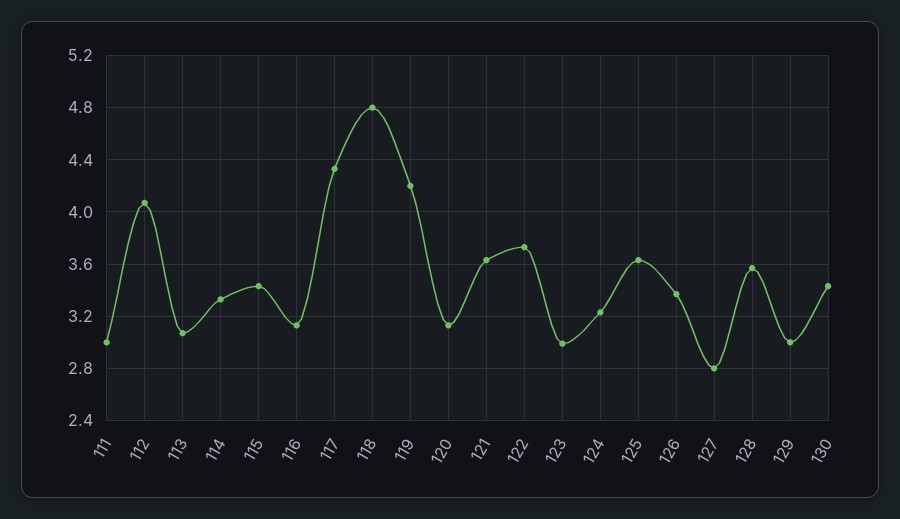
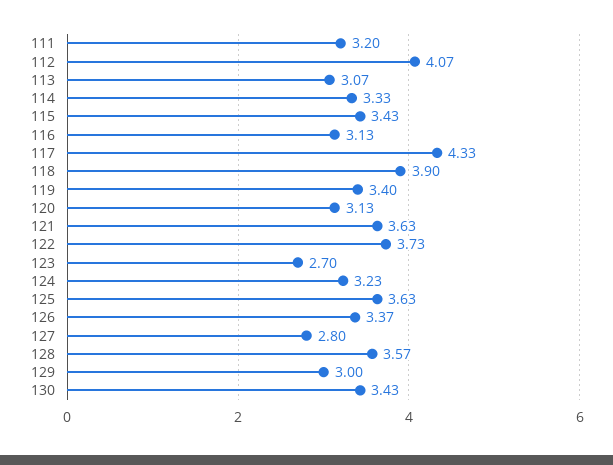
  {
-   "111": 3,
+   "111": 3.2,
    "112": 4.07,
    "113": 3.07,
    "114": 3.33,
    "115": 3.43,
    "116": 3.13,
    "117": 4.33,
-   "118": 4.8,
+   "118": 3.9,
-   "119": 4.2,
+   "119": 3.4,
    "120": 3.13,
    "121": 3.63,
    "122": 3.73,
-   "123": 3,
+   "123": 2.7,
    "124": 3.23,
    "125": 3.63,
    "126": 3.37,
    "127": 2.8,
    "128": 3.57,
    "129": 3,
    "130": 3.43
  }

